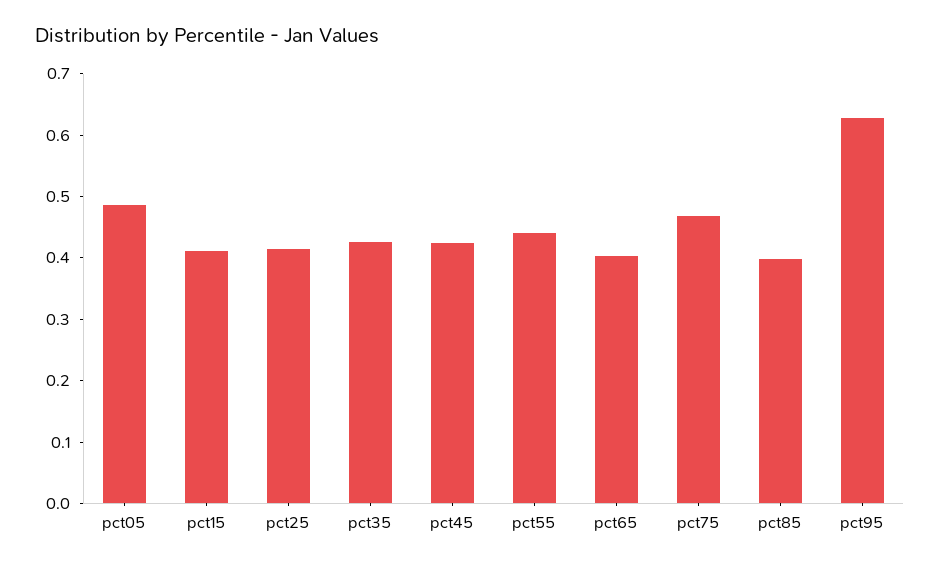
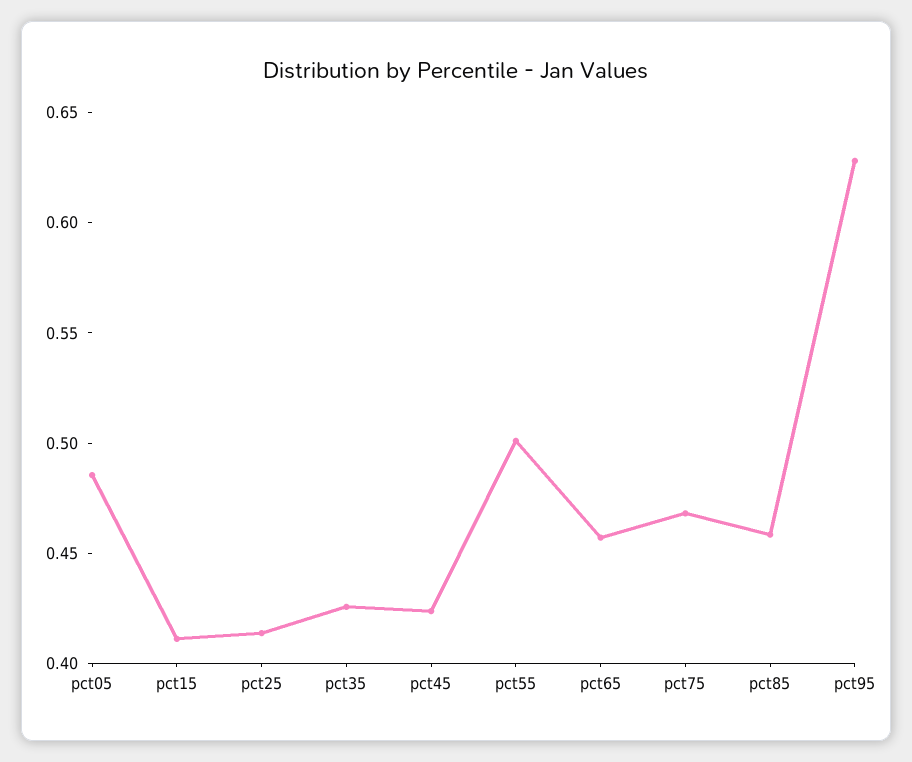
  {
    "pct05": 0.49,
    "pct15": 0.41,
    "pct25": 0.41,
    "pct35": 0.43,
    "pct45": 0.42,
-   "pct55": 0.44,
+   "pct55": 0.5,
-   "pct65": 0.4,
+   "pct65": 0.46,
    "pct75": 0.47,
-   "pct85": 0.4,
+   "pct85": 0.46,
    "pct95": 0.63
  }

